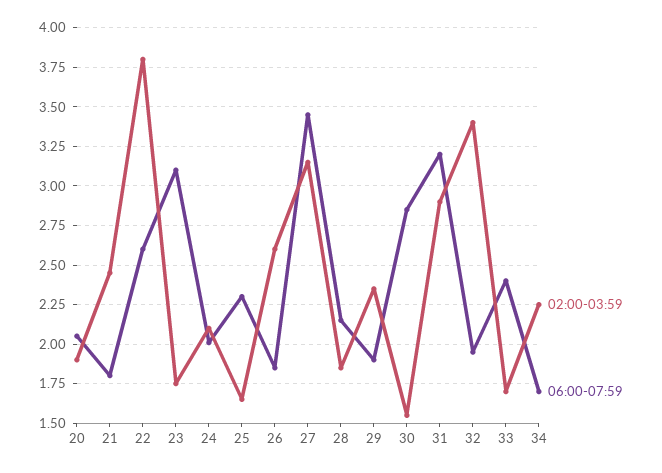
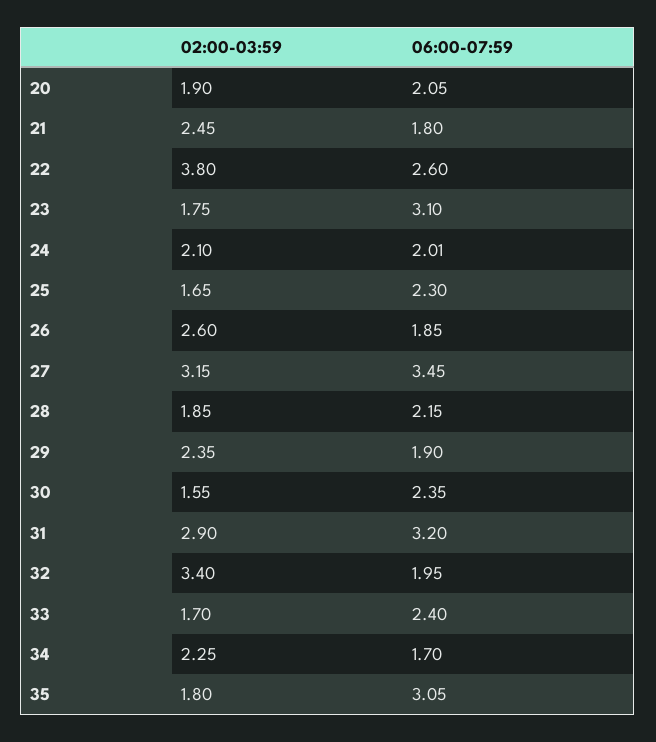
  {
    "02:00-03:59": {
      "20": 1.9,
      "21": 2.45,
      "22": 3.8,
      "23": 1.75,
      "24": 2.1,
      "25": 1.65,
      "26": 2.6,
      "27": 3.15,
      "28": 1.85,
      "29": 2.35,
      "30": 1.55,
      "31": 2.9,
      "32": 3.4,
      "33": 1.7,
-     "34": 2.25
+     "34": 2.25,
+     "35": 1.8
    },
    "06:00-07:59": {
      "20": 2.05,
      "21": 1.8,
      "22": 2.6,
      "23": 3.1,
      "24": 2.01,
      "25": 2.3,
      "26": 1.85,
      "27": 3.45,
      "28": 2.15,
      "29": 1.9,
-     "30": 2.85,
+     "30": 2.35,
      "31": 3.2,
      "32": 1.95,
      "33": 2.4,
-     "34": 1.7
+     "34": 1.7,
+     "35": 3.05
    }
  }

